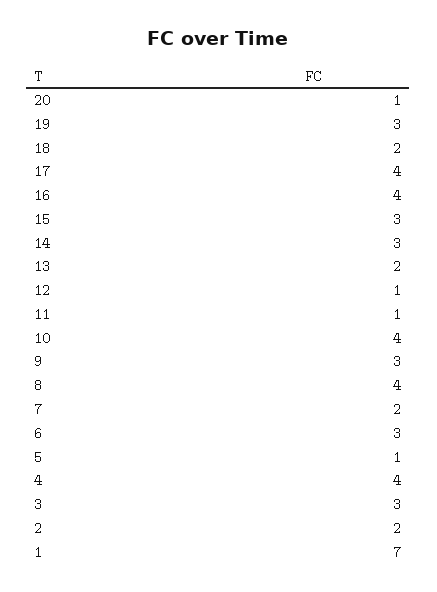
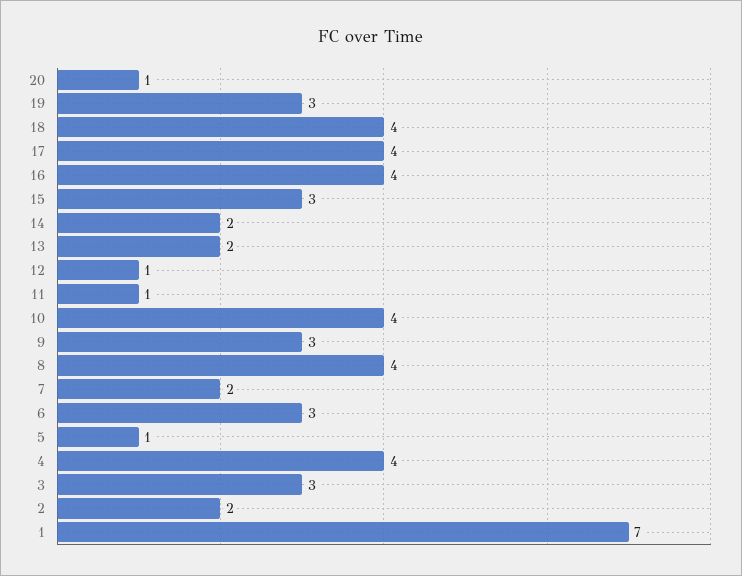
  {
    "20": 1,
    "19": 3,
-   "18": 2,
+   "18": 4,
    "17": 4,
    "16": 4,
    "15": 3,
-   "14": 3,
+   "14": 2,
    "13": 2,
    "12": 1,
    "11": 1,
    "10": 4,
    "9": 3,
    "8": 4,
    "7": 2,
    "6": 3,
    "5": 1,
    "4": 4,
    "3": 3,
    "2": 2,
    "1": 7
  }

